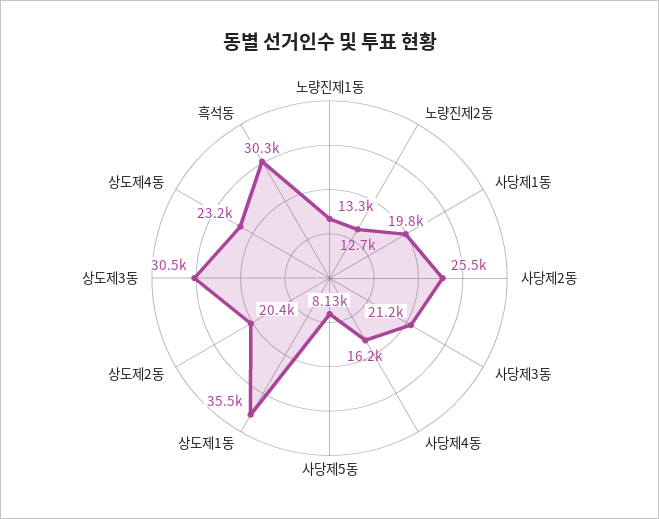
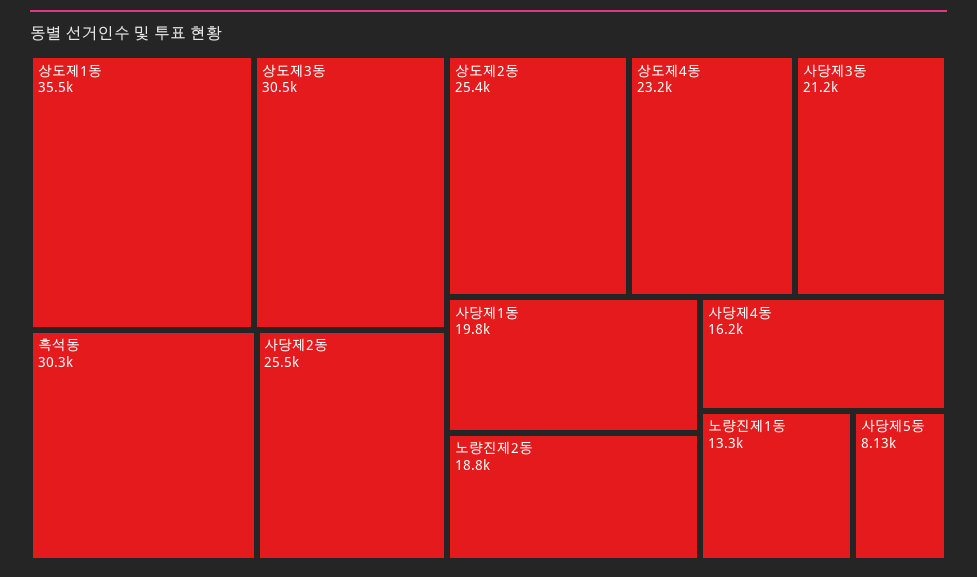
  {
    "노량진제1동": 13300,
-   "노량진제2동": 12700,
+   "노량진제2동": 18800,
    "사당제1동": 19800,
    "사당제2동": 25500,
    "사당제3동": 21200,
    "사당제4동": 16200,
    "사당제5동": 8130,
    "상도제1동": 35500,
-   "상도제2동": 20400,
+   "상도제2동": 25400,
    "상도제3동": 30500,
    "상도제4동": 23200,
    "흑석동": 30300
  }

